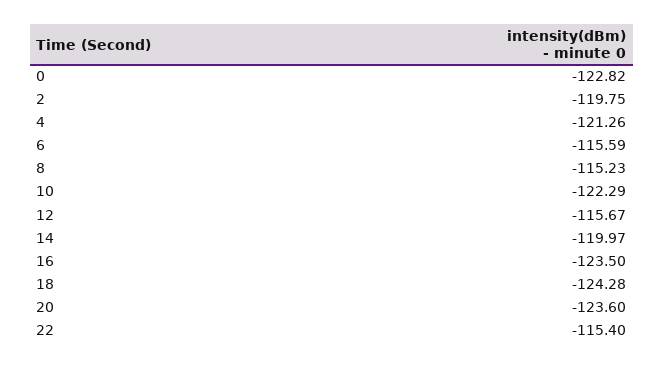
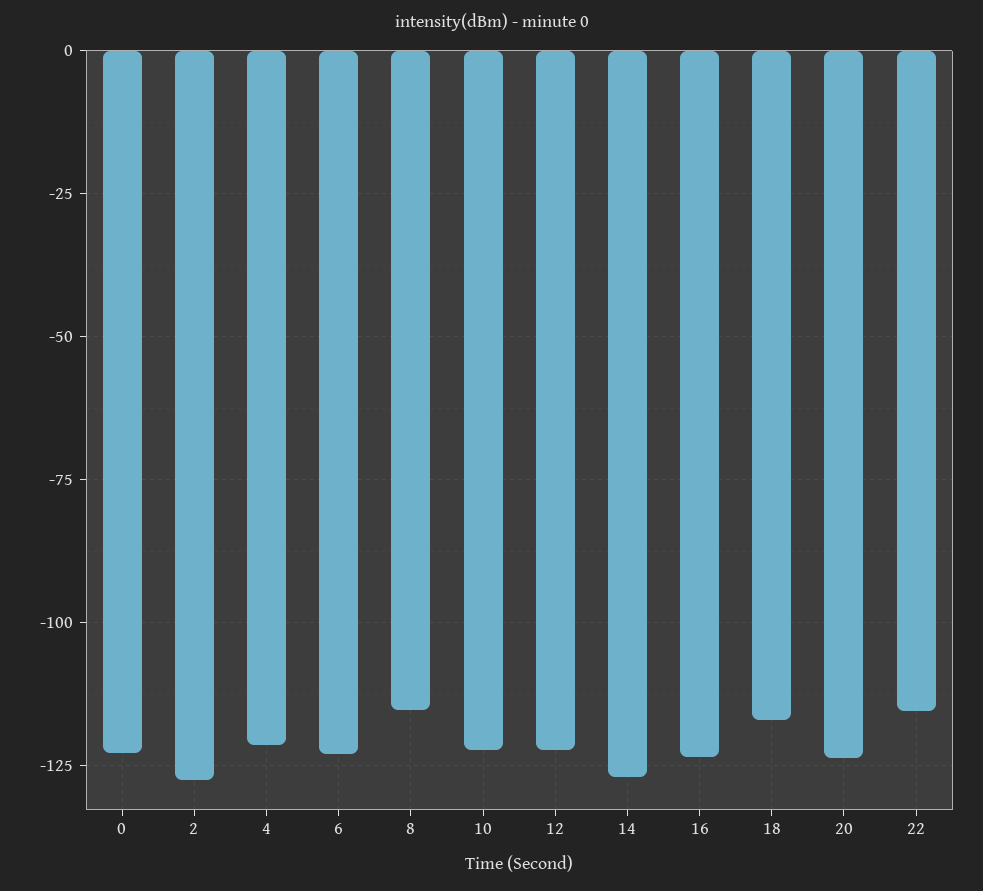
  {
    "0": -122.82,
-   "2": -119.75,
+   "2": -127.5,
    "4": -121.26,
-   "6": -115.59,
+   "6": -122.5,
    "8": -115.23,
    "10": -122.29,
-   "12": -115.67,
+   "12": -122.5,
-   "14": -119.97,
+   "14": -127.5,
    "16": -123.5,
-   "18": -124.28,
+   "18": -117.5,
    "20": -123.6,
    "22": -115.4
  }

